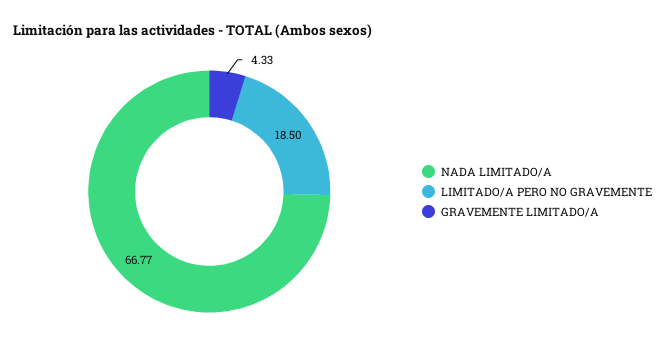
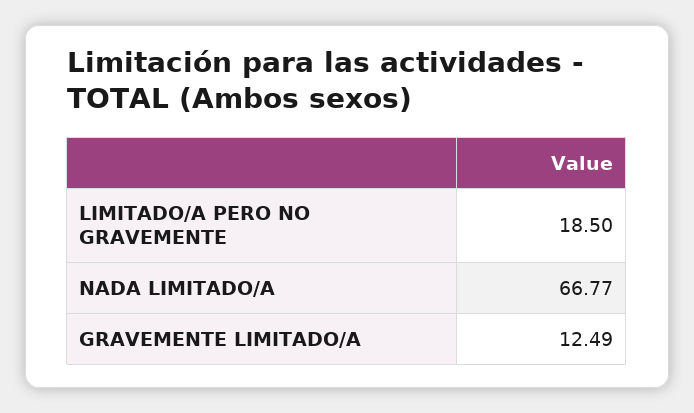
  {
    "NADA LIMITADO/A": 66.77,
    "LIMITADO/A PERO NO GRAVEMENTE": 18.5,
-   "GRAVEMENTE LIMITADO/A": 4.33
+   "GRAVEMENTE LIMITADO/A": 12.49
  }

